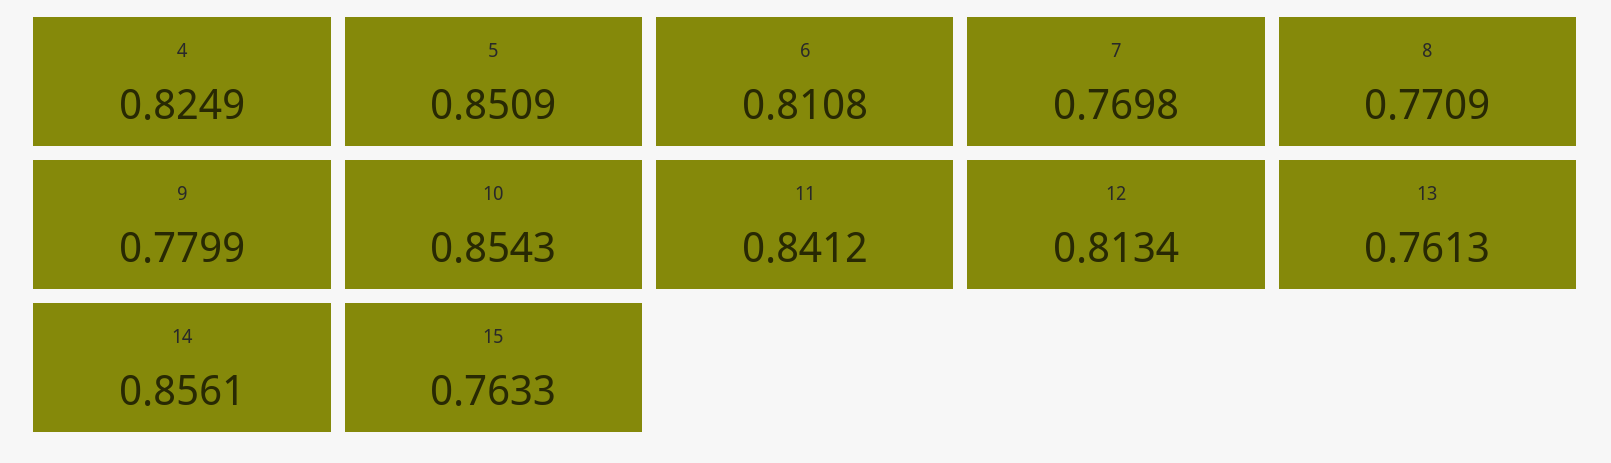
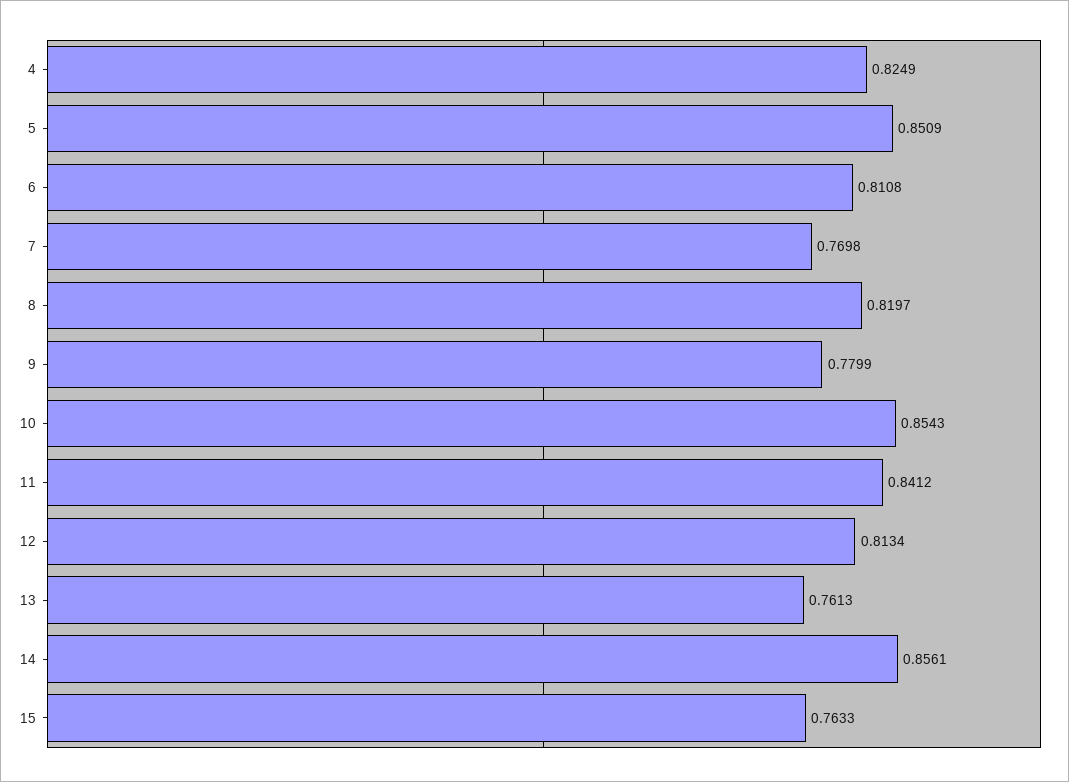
  {
    "4": 0.8249,
    "5": 0.8509,
    "6": 0.8108,
    "7": 0.7698,
-   "8": 0.7709,
+   "8": 0.8197,
    "9": 0.7799,
    "10": 0.8543,
    "11": 0.8412,
    "12": 0.8134,
    "13": 0.7613,
    "14": 0.8561,
    "15": 0.7633
  }

